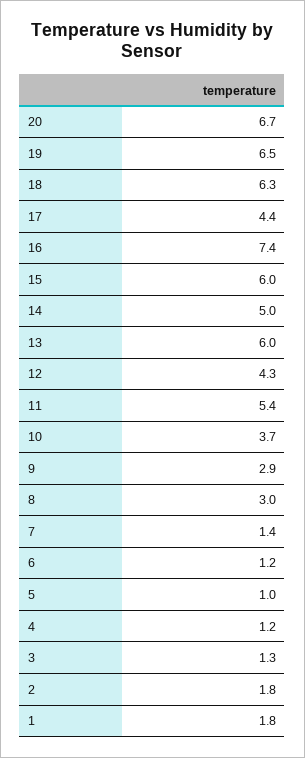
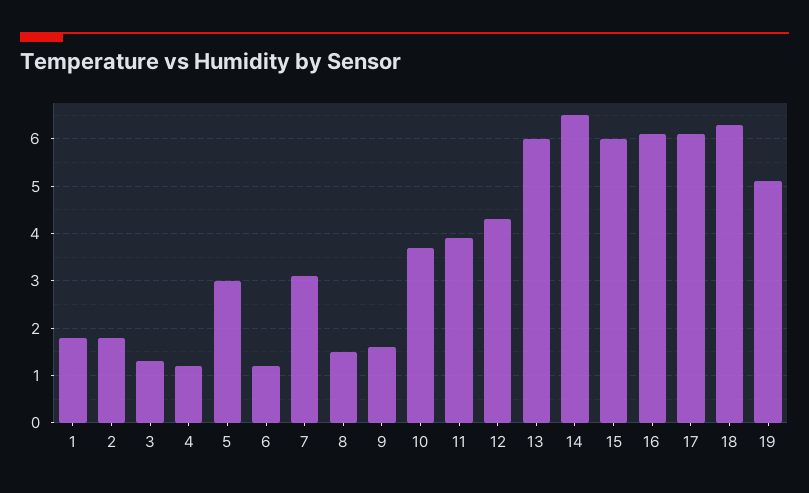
  {
-   "20": 6.7,
-   "19": 6.5,
+   "19": 5,
    "18": 6.3,
-   "17": 4.4,
+   "17": 6,
-   "16": 7.4,
+   "16": 6,
    "15": 6,
-   "14": 5,
+   "14": 6.5,
    "13": 6,
    "12": 4.3,
-   "11": 5.4,
+   "11": 4,
    "10": 3.7,
-   "9": 2.9,
+   "9": 1.5,
-   "8": 3,
+   "8": 1.5,
-   "7": 1.4,
+   "7": 3,
    "6": 1.2,
-   "5": 1,
+   "5": 3,
    "4": 1.2,
    "3": 1.3,
    "2": 1.8,
    "1": 1.8
  }

